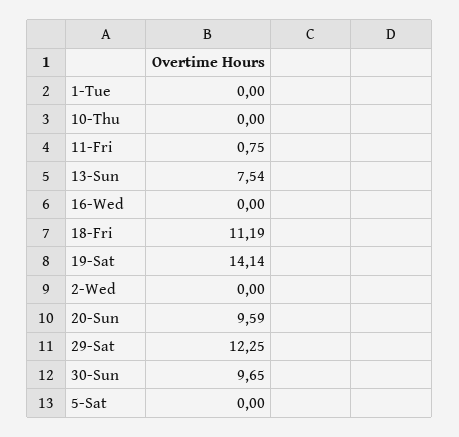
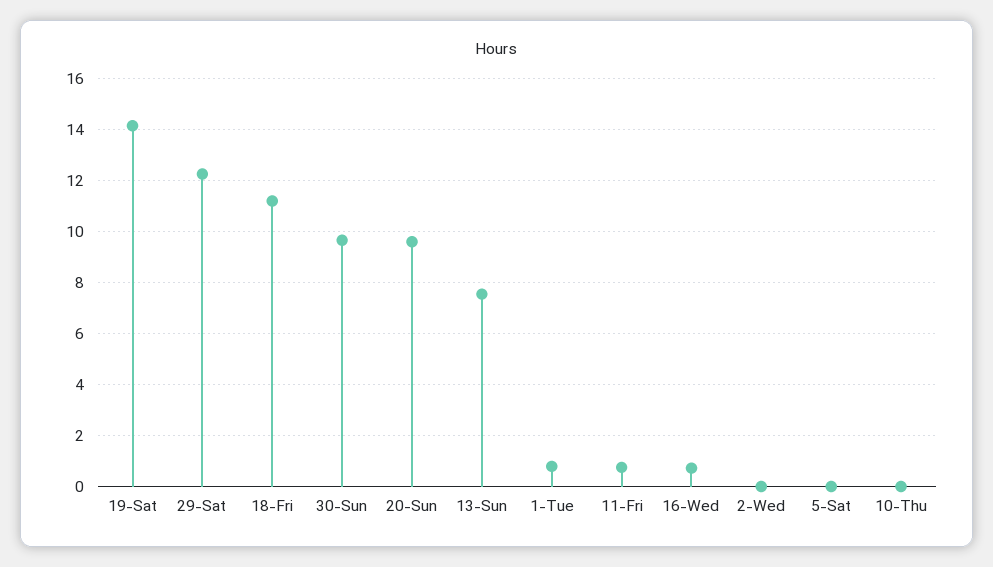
  {
-   "1-Tue": 0,
+   "1-Tue": 0.75,
    "10-Thu": 0,
    "11-Fri": 0.75,
    "13-Sun": 7.54,
-   "16-Wed": 0,
+   "16-Wed": 0.75,
    "18-Fri": 11.19,
    "19-Sat": 14.14,
    "2-Wed": 0,
    "20-Sun": 9.59,
    "29-Sat": 12.25,
    "30-Sun": 9.65,
    "5-Sat": 0
  }

